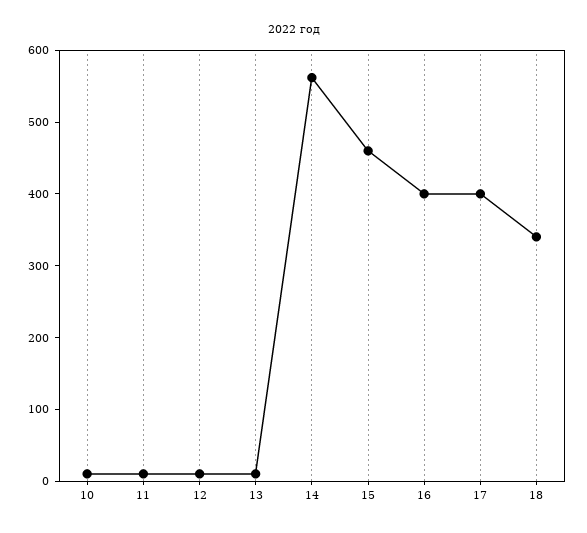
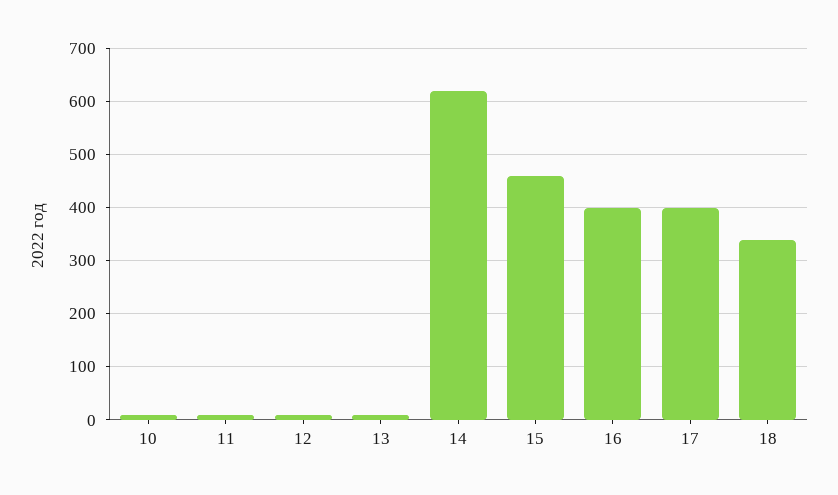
  {
    "10": 20,
    "11": 20,
    "12": 20,
    "13": 20,
-   "14": 560,
+   "14": 620,
    "15": 460,
    "16": 400,
    "17": 400,
    "18": 340
  }

